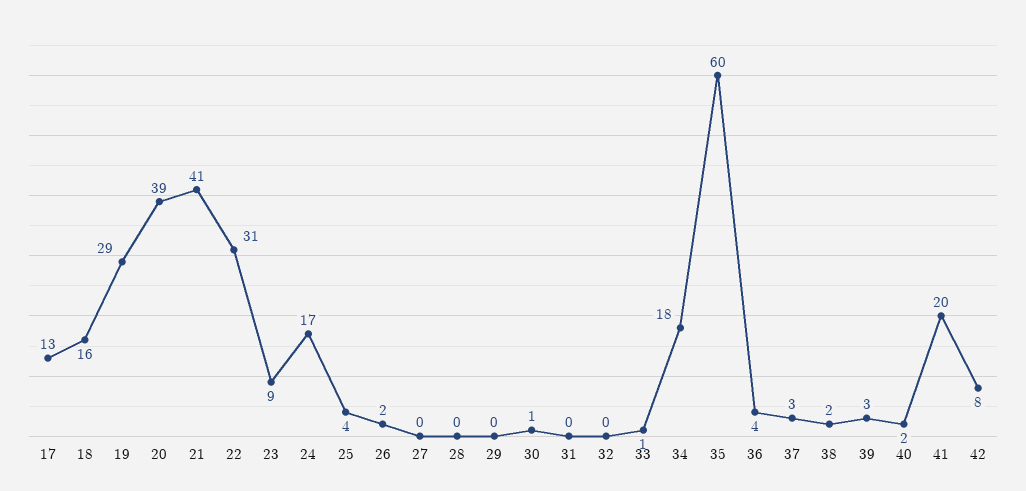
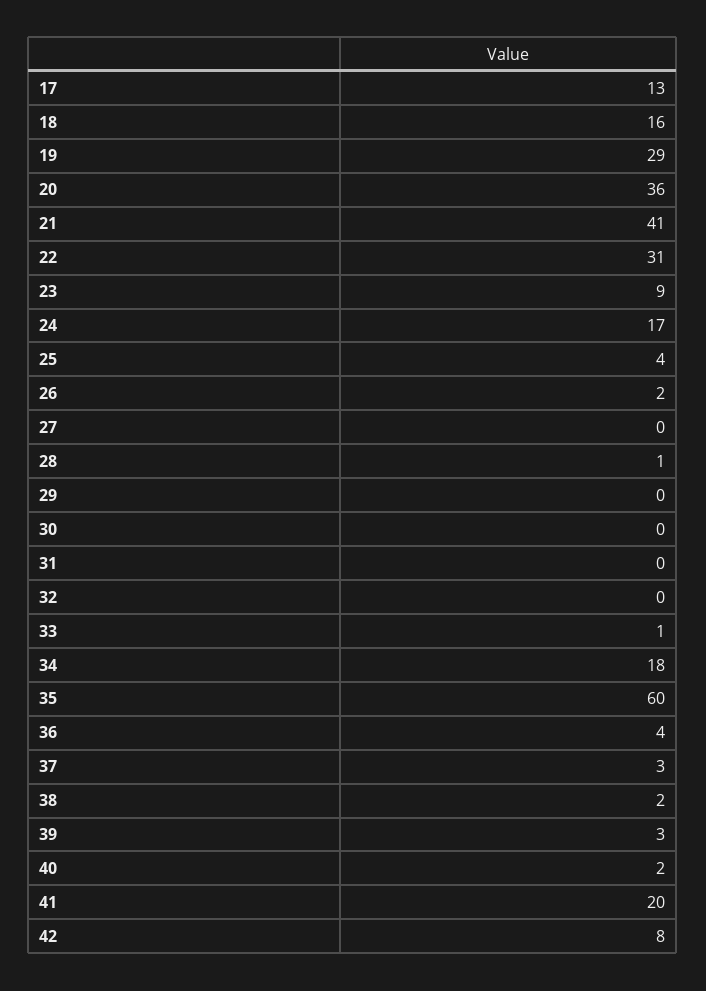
  {
    "17": 13,
    "18": 16,
    "19": 29,
-   "20": 39,
+   "20": 36,
    "21": 41,
    "22": 31,
    "23": 9,
    "24": 17,
    "25": 4,
    "26": 2,
    "27": 0,
-   "28": 0,
+   "28": 1,
    "29": 0,
-   "30": 1,
+   "30": 0,
    "31": 0,
    "32": 0,
    "33": 1,
    "34": 18,
    "35": 60,
    "36": 4,
    "37": 3,
    "38": 2,
    "39": 3,
    "40": 2,
    "41": 20,
    "42": 8
  }

